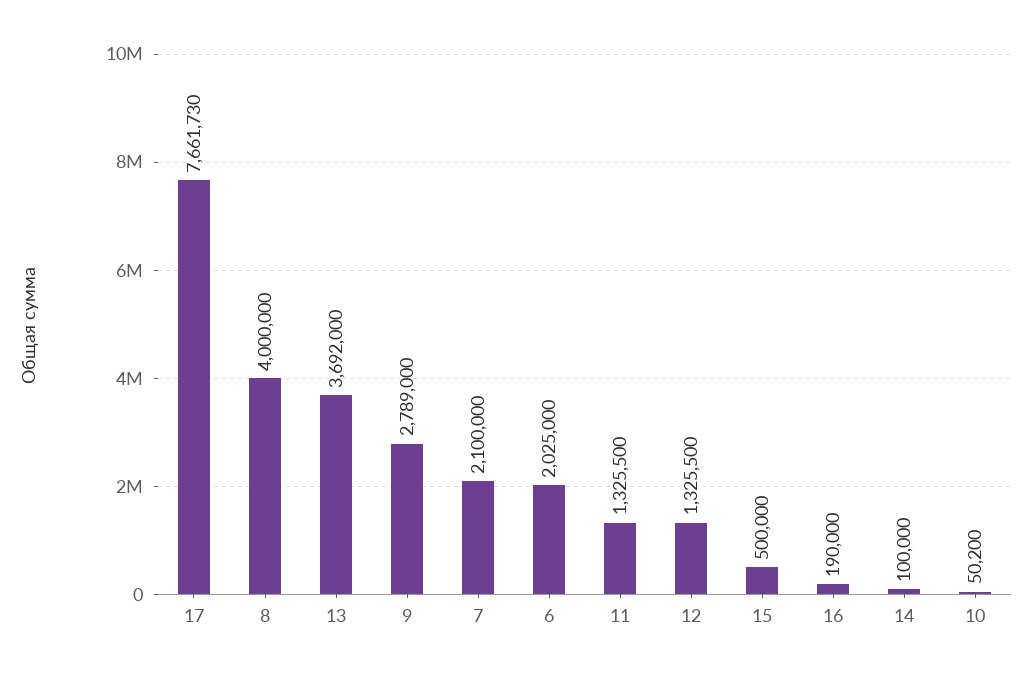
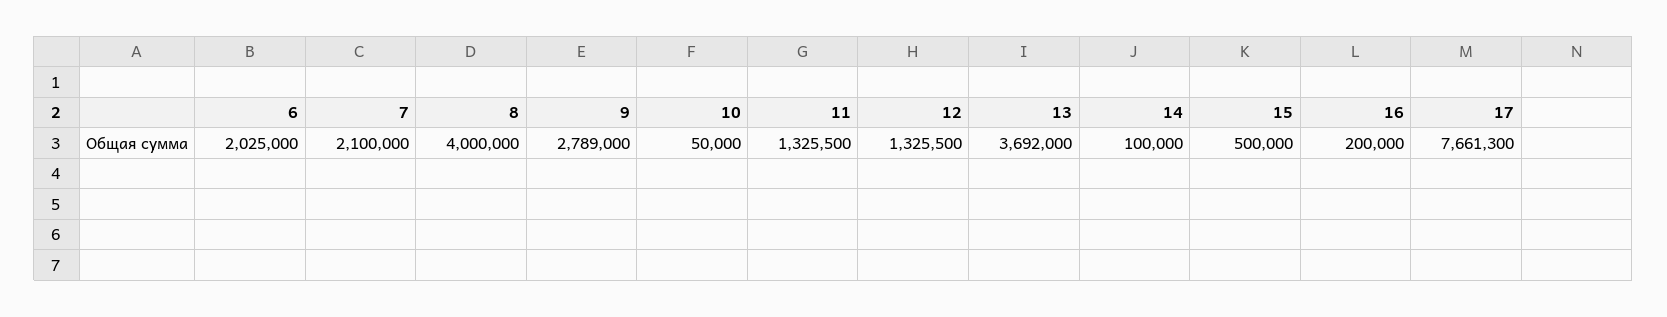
  {
-   "17": 7661730,
+   "17": 7661300,
    "8": 4000000,
    "13": 3692000,
    "9": 2789000,
    "7": 2100000,
    "6": 2025000,
    "11": 1325500,
    "12": 1325500,
    "15": 500000,
-   "16": 190000,
+   "16": 200000,
    "14": 100000,
-   "10": 50200
+   "10": 50000
  }

